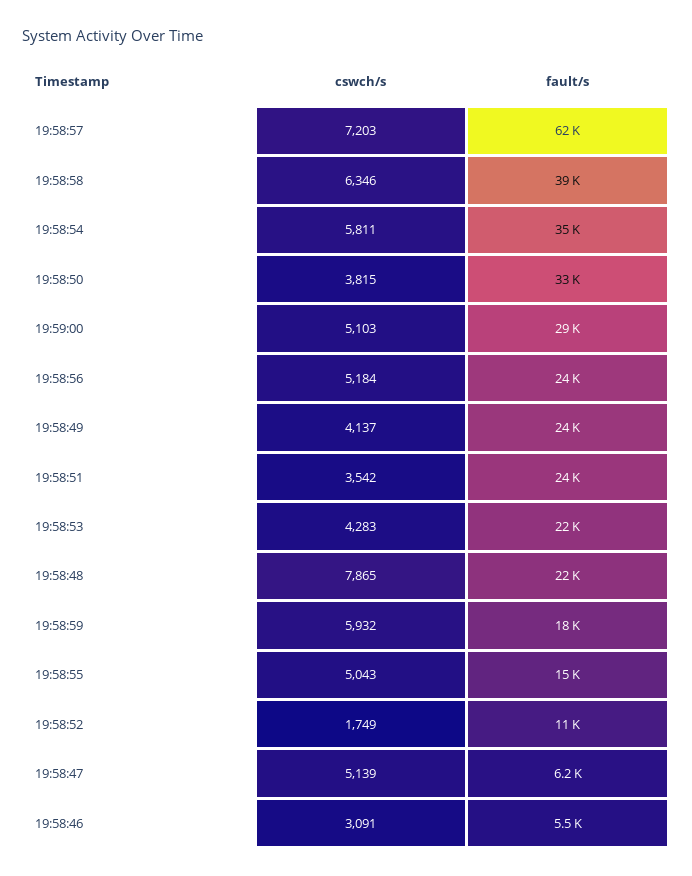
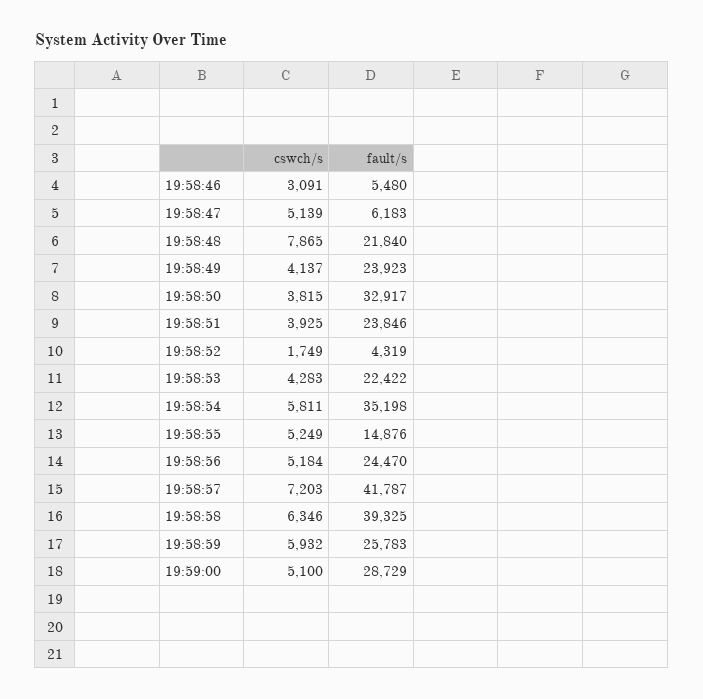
  {
    "cswch/s": {
      "19:58:57": 7203,
      "19:58:58": 6346,
      "19:58:54": 5811,
      "19:58:50": 3815,
-     "19:59:00": 5103,
+     "19:59:00": 5100,
      "19:58:56": 5184,
      "19:58:49": 4137,
-     "19:58:51": 3542,
+     "19:58:51": 3925,
      "19:58:53": 4283,
      "19:58:48": 7865,
      "19:58:59": 5932,
-     "19:58:55": 5043,
+     "19:58:55": 5249,
      "19:58:52": 1749,
      "19:58:47": 5139,
      "19:58:46": 3091
    },
    "fault/s": {
-     "19:58:57": 62000,
+     "19:58:57": 41787,
      "19:58:58": 39325,
      "19:58:54": 35198,
      "19:58:50": 32917,
      "19:59:00": 28729,
      "19:58:56": 24470,
      "19:58:49": 23923,
      "19:58:51": 23846,
      "19:58:53": 22422,
      "19:58:48": 21840,
-     "19:58:59": 18000,
+     "19:58:59": 25783,
      "19:58:55": 14876,
-     "19:58:52": 11000,
+     "19:58:52": 4319,
      "19:58:47": 6183,
      "19:58:46": 5480
    }
  }

